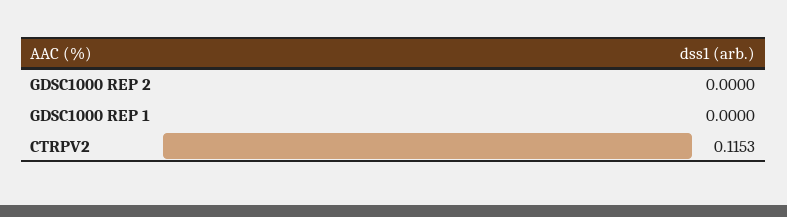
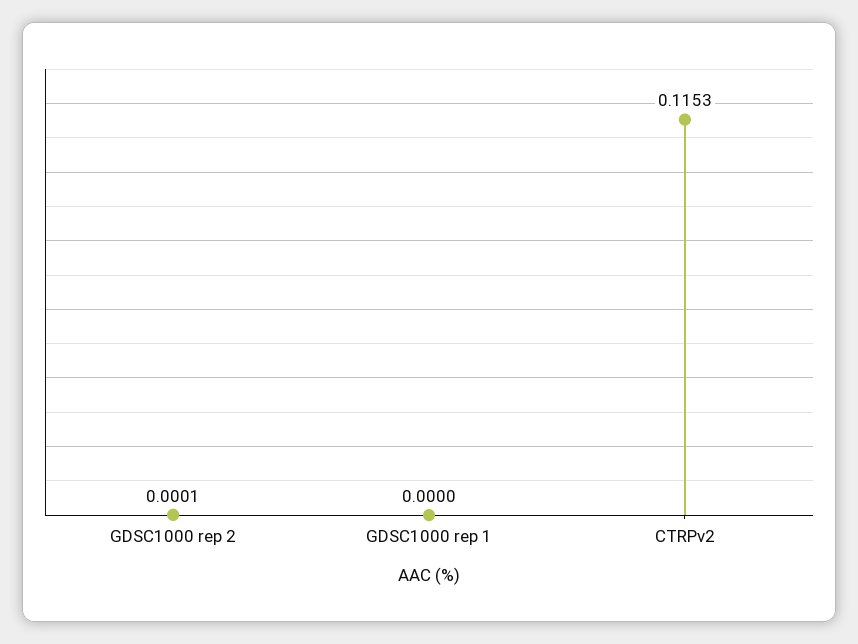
  {
-   "GDSC1000 REP 2": 0,
+   "GDSC1000 REP 2": 0.0001,
    "GDSC1000 REP 1": 0,
    "CTRPV2": 0.1153
  }

